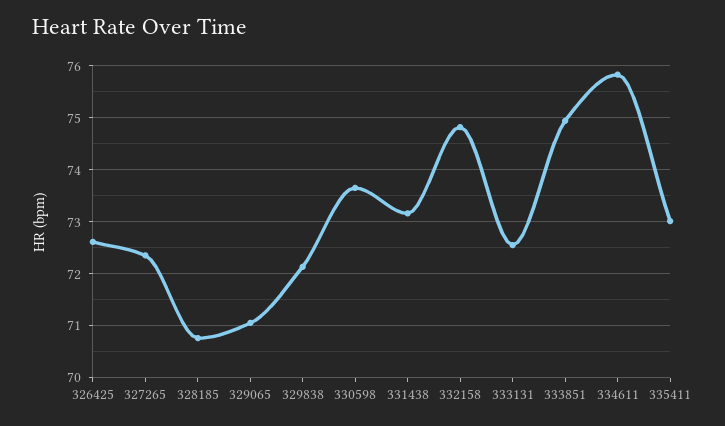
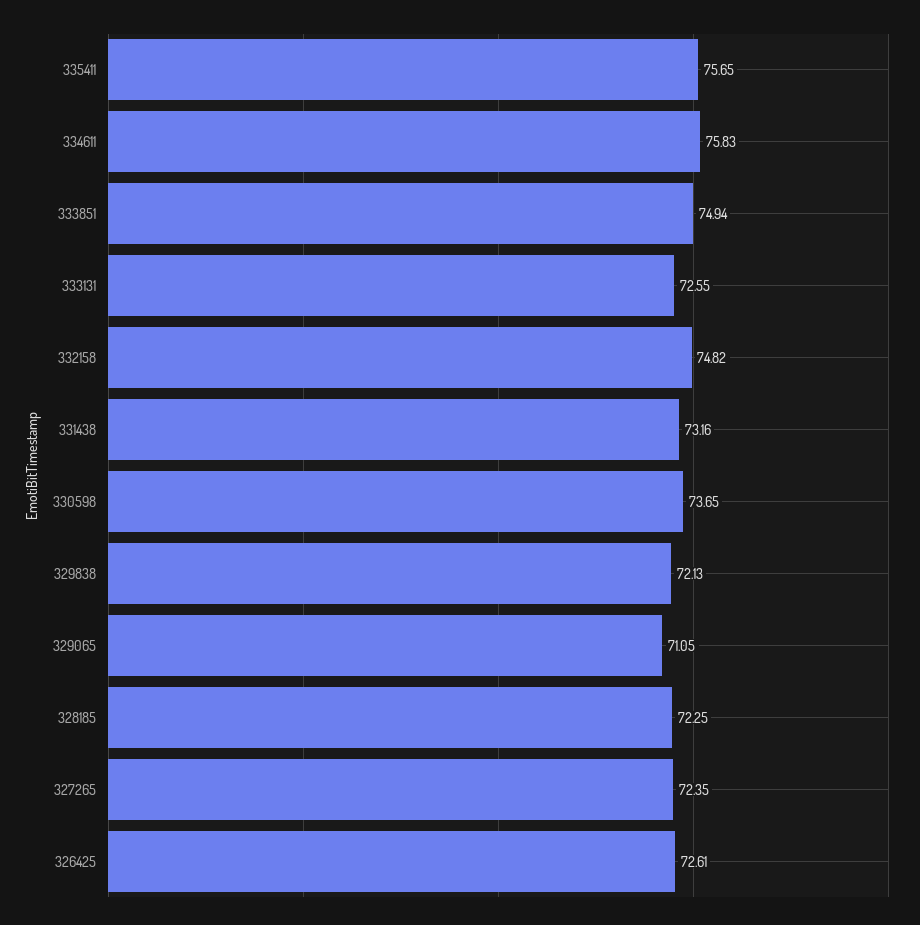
  {
    "326425": 72.61,
    "327265": 72.35,
-   "328185": 70.8,
+   "328185": 72.25,
    "329065": 71.05,
    "329838": 72.13,
    "330598": 73.65,
    "331438": 73.16,
    "332158": 74.82,
    "333131": 72.55,
    "333851": 74.94,
    "334611": 75.83,
-   "335411": 73
+   "335411": 75.65
  }

